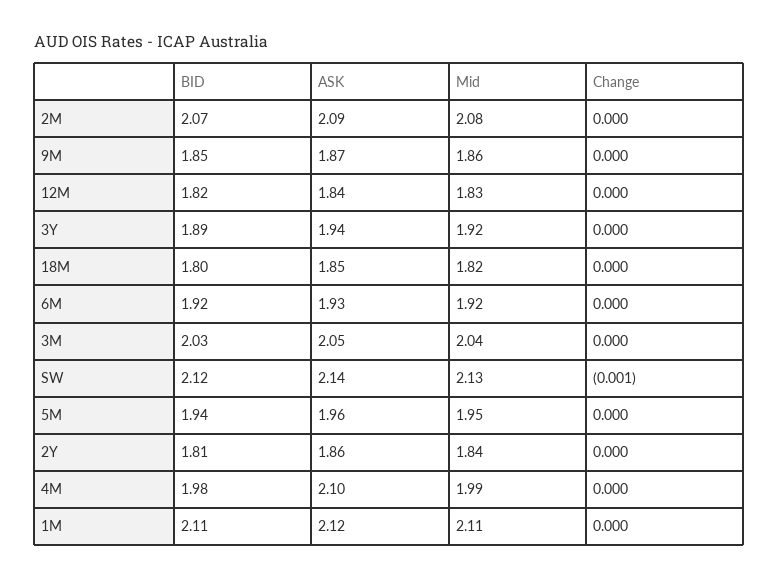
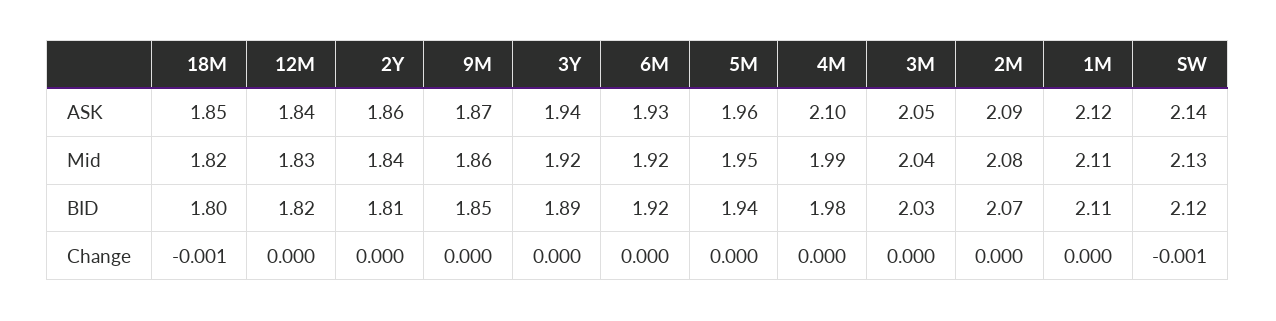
  {
    "BID": {
      "2M": 2.07,
      "9M": 1.85,
      "12M": 1.82,
      "3Y": 1.89,
      "18M": 1.8,
      "6M": 1.92,
      "3M": 2.03,
      "SW": 2.12,
      "5M": 1.94,
      "2Y": 1.81,
      "4M": 1.98,
      "1M": 2.11
    },
    "ASK": {
      "2M": 2.09,
      "9M": 1.87,
      "12M": 1.84,
      "3Y": 1.94,
      "18M": 1.85,
      "6M": 1.93,
      "3M": 2.05,
      "SW": 2.14,
      "5M": 1.96,
      "2Y": 1.86,
      "4M": 2.1,
      "1M": 2.12
    },
    "Mid": {
      "2M": 2.08,
      "9M": 1.86,
      "12M": 1.83,
      "3Y": 1.92,
      "18M": 1.82,
      "6M": 1.92,
      "3M": 2.04,
      "SW": 2.13,
      "5M": 1.95,
      "2Y": 1.84,
      "4M": 1.99,
      "1M": 2.11
    },
    "Change": {
      "2M": 0,
      "9M": 0,
      "12M": 0,
      "3Y": 0,
-     "18M": 0,
+     "18M": -0.001,
      "6M": 0,
      "3M": 0,
      "SW": -0.001,
      "5M": 0,
      "2Y": 0,
      "4M": 0,
      "1M": 0
    }
  }

